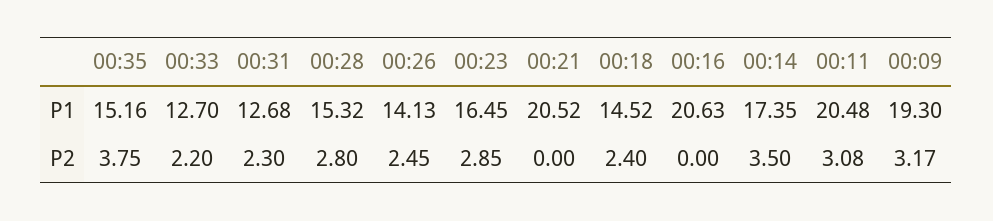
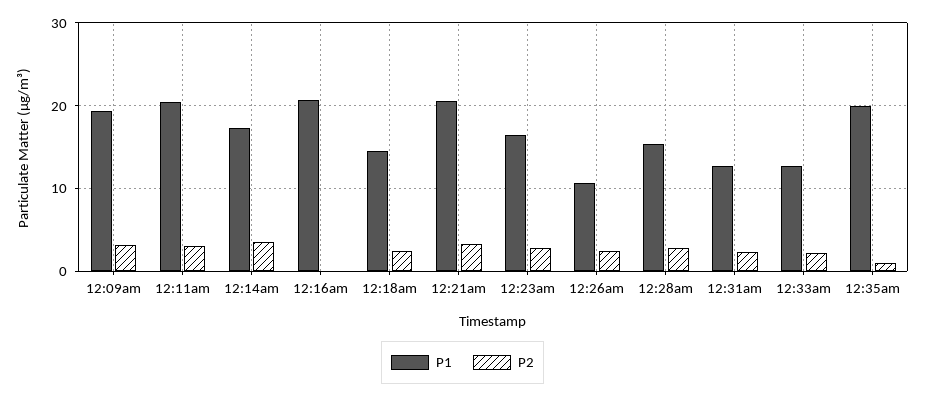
  {
    "P1": {
-     "00:35": 15.16,
+     "00:35": 20,
      "00:33": 12.7,
      "00:31": 12.68,
      "00:28": 15.32,
-     "00:26": 14.13,
+     "00:26": 11,
      "00:23": 16.45,
      "00:21": 20.52,
      "00:18": 14.52,
      "00:16": 20.63,
      "00:14": 17.35,
      "00:11": 20.48,
      "00:09": 19.3
    },
    "P2": {
-     "00:35": 3.75,
+     "00:35": 1,
      "00:33": 2.2,
      "00:31": 2.3,
      "00:28": 2.8,
      "00:26": 2.45,
      "00:23": 2.85,
-     "00:21": 0,
+     "00:21": 3,
      "00:18": 2.4,
      "00:16": 0,
      "00:14": 3.5,
      "00:11": 3.08,
      "00:09": 3.17
    }
  }

